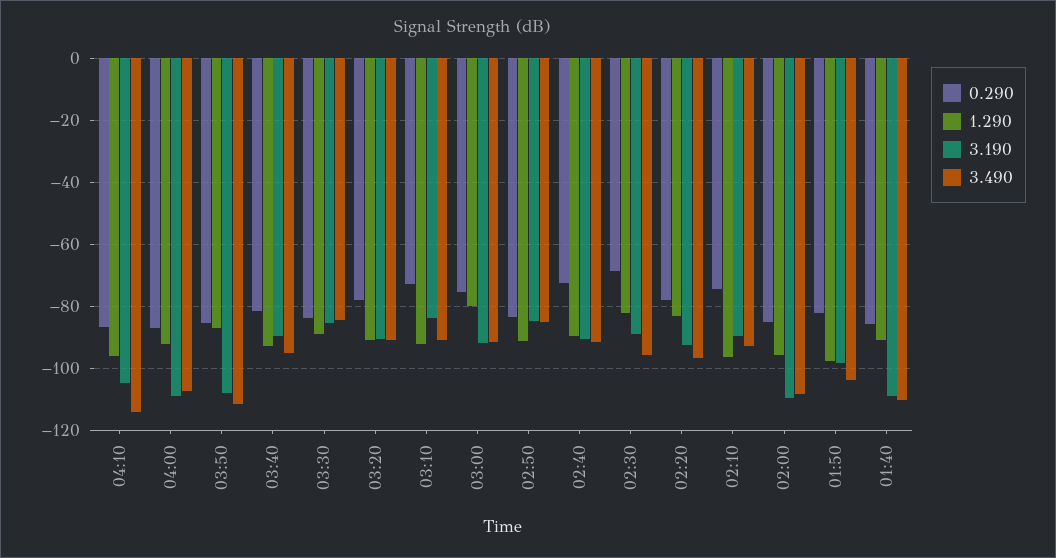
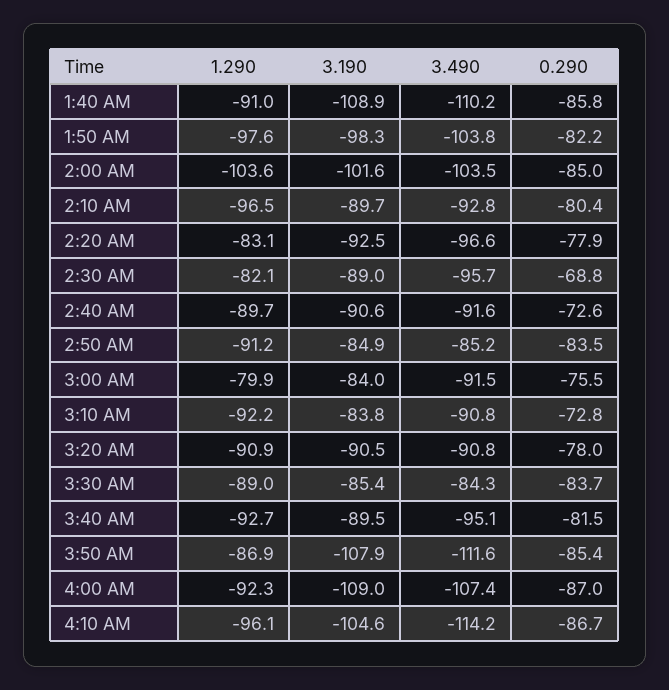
  {
    "0.290": {
      "04:10": -86.7,
      "04:00": -87,
      "03:50": -85.4,
      "03:40": -81.5,
      "03:30": -83.7,
      "03:20": -78,
      "03:10": -72.8,
      "03:00": -75.5,
      "02:50": -83.5,
      "02:40": -72.6,
      "02:30": -68.8,
      "02:20": -77.9,
-     "02:10": -74,
+     "02:10": -80.4,
      "02:00": -85,
      "01:50": -82.2,
      "01:40": -85.8
    },
    "1.290": {
      "04:10": -96.1,
      "04:00": -92.3,
      "03:50": -86.9,
      "03:40": -92.7,
      "03:30": -89,
      "03:20": -90.9,
      "03:10": -92.2,
      "03:00": -79.9,
      "02:50": -91.2,
      "02:40": -89.7,
      "02:30": -82.1,
      "02:20": -83.1,
      "02:10": -96.5,
-     "02:00": -96,
+     "02:00": -103.6,
      "01:50": -97.6,
      "01:40": -91
    },
    "3.190": {
      "04:10": -104.6,
      "04:00": -109,
      "03:50": -107.9,
      "03:40": -89.5,
      "03:30": -85.4,
      "03:20": -90.5,
      "03:10": -83.8,
-     "03:00": -92,
+     "03:00": -84,
      "02:50": -84.9,
      "02:40": -90.6,
      "02:30": -89,
      "02:20": -92.5,
      "02:10": -89.7,
-     "02:00": -110,
+     "02:00": -101.6,
      "01:50": -98.3,
      "01:40": -108.9
    },
    "3.490": {
      "04:10": -114.2,
      "04:00": -107.4,
      "03:50": -111.6,
      "03:40": -95.1,
      "03:30": -84.3,
      "03:20": -90.8,
      "03:10": -90.8,
      "03:00": -91.5,
      "02:50": -85.2,
      "02:40": -91.6,
      "02:30": -95.7,
      "02:20": -96.6,
      "02:10": -92.8,
-     "02:00": -108,
+     "02:00": -103.5,
      "01:50": -103.8,
      "01:40": -110.2
    }
  }

